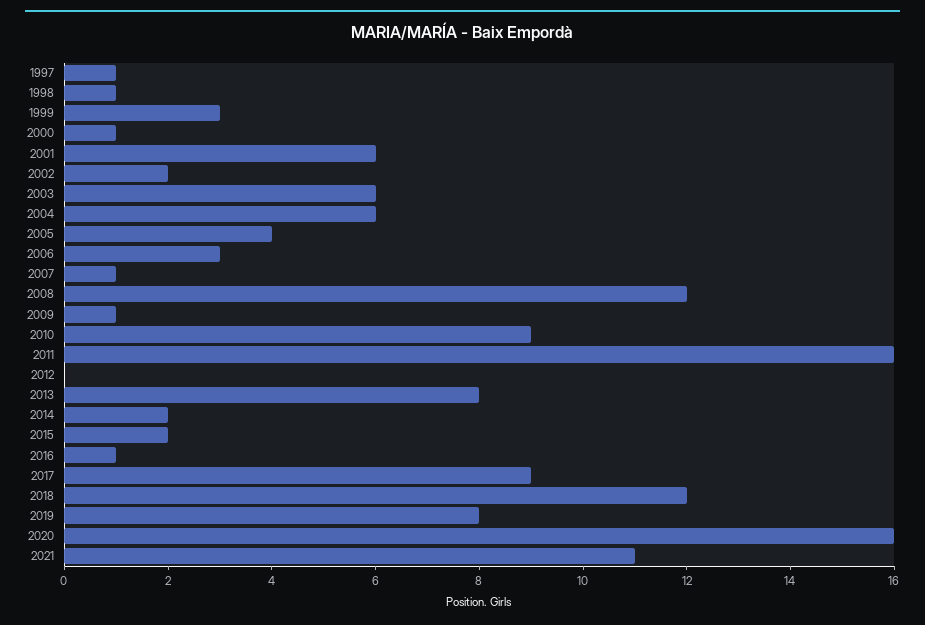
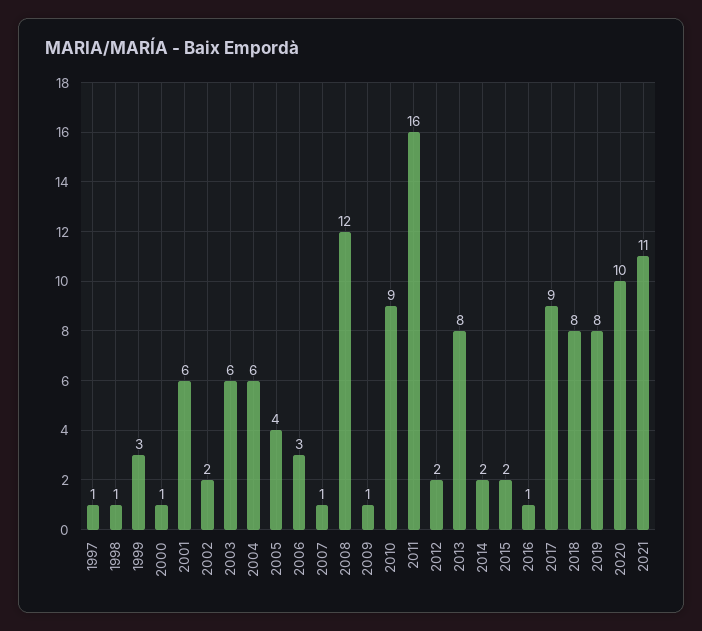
  {
    "1997": 1,
    "1998": 1,
    "1999": 3,
    "2000": 1,
    "2001": 6,
    "2002": 2,
    "2003": 6,
    "2004": 6,
    "2005": 4,
    "2006": 3,
    "2007": 1,
    "2008": 12,
    "2009": 1,
    "2010": 9,
    "2011": 16,
-   "2012": 0,
+   "2012": 2,
    "2013": 8,
    "2014": 2,
    "2015": 2,
    "2016": 1,
    "2017": 9,
-   "2018": 12,
+   "2018": 8,
    "2019": 8,
-   "2020": 16,
+   "2020": 10,
    "2021": 11
  }

